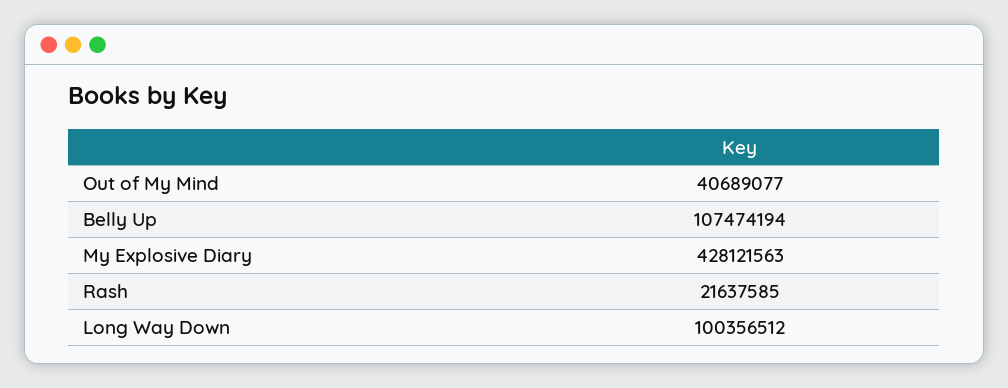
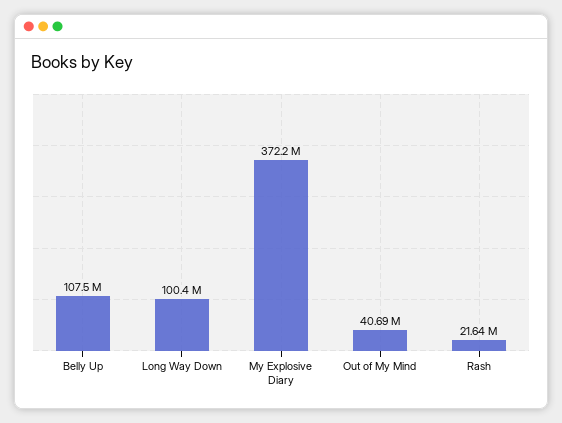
  {
    "Out of My Mind": 40689077,
    "Belly Up": 107474194,
-   "My Explosive Diary": 428121563,
+   "My Explosive Diary": 372200000,
    "Rash": 21637585,
    "Long Way Down": 100356512
  }

